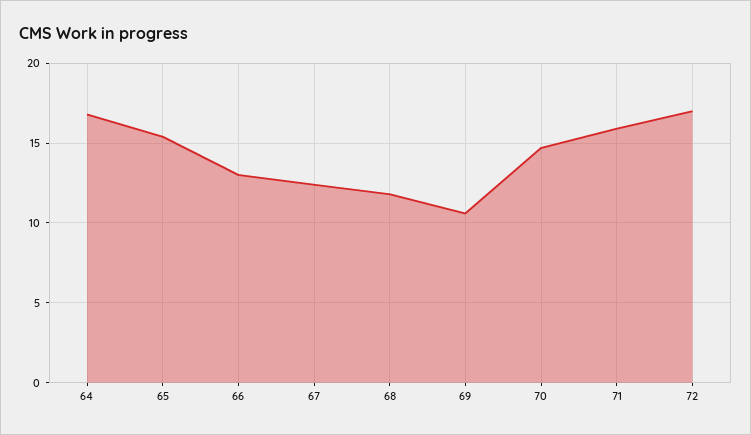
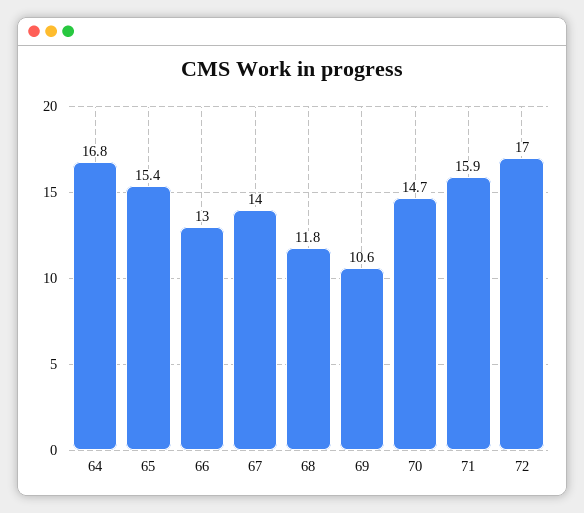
  {
    "64": 16.8,
    "65": 15.4,
    "66": 13,
-   "67": 12.5,
+   "67": 14,
    "68": 11.8,
    "69": 10.6,
    "70": 14.7,
    "71": 15.9,
    "72": 17
  }

